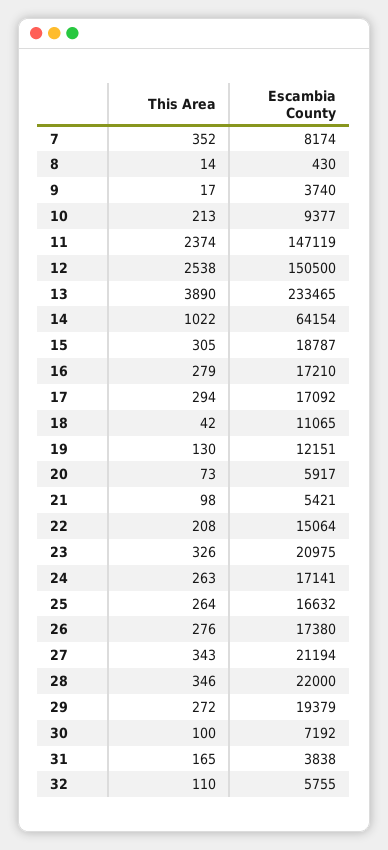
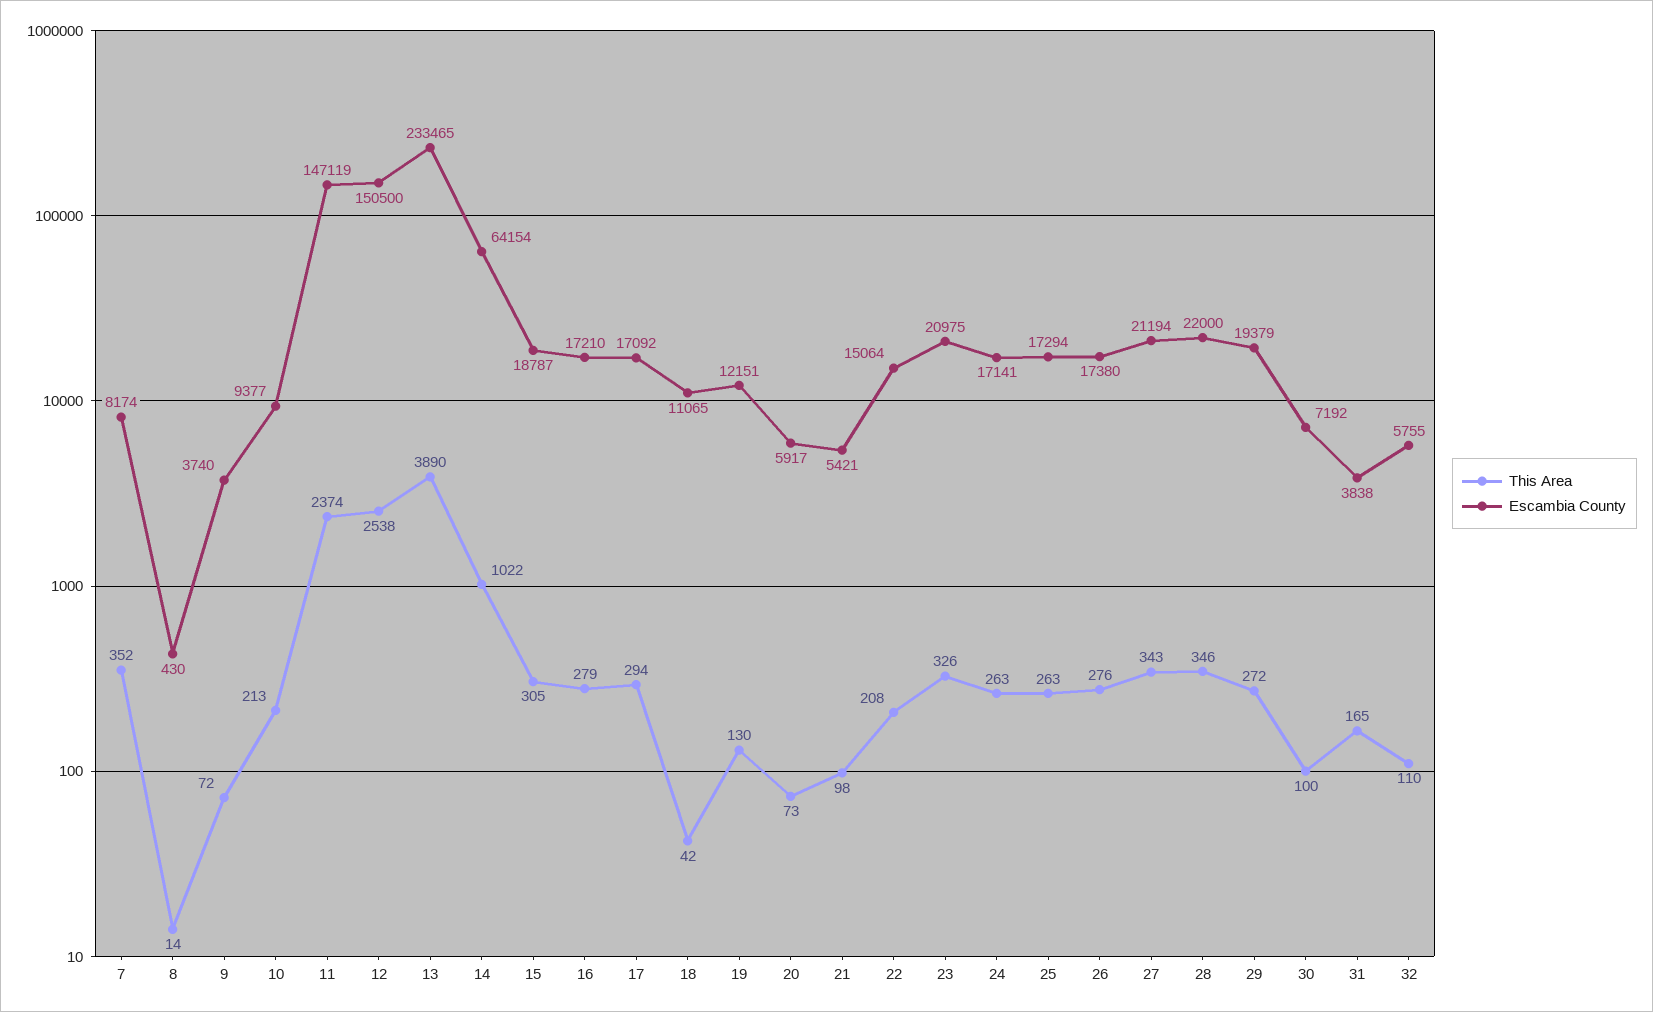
  {
    "This Area": {
      "7": 352,
      "8": 14,
-     "9": 17,
+     "9": 72,
      "10": 213,
      "11": 2374,
      "12": 2538,
      "13": 3890,
      "14": 1022,
      "15": 305,
      "16": 279,
      "17": 294,
      "18": 42,
      "19": 130,
      "20": 73,
      "21": 98,
      "22": 208,
      "23": 326,
      "24": 263,
-     "25": 264,
+     "25": 263,
      "26": 276,
      "27": 343,
      "28": 346,
      "29": 272,
      "30": 100,
      "31": 165,
      "32": 110
    },
    "Escambia County": {
      "7": 8174,
      "8": 430,
      "9": 3740,
      "10": 9377,
      "11": 147119,
      "12": 150500,
      "13": 233465,
      "14": 64154,
      "15": 18787,
      "16": 17210,
      "17": 17092,
      "18": 11065,
      "19": 12151,
      "20": 5917,
      "21": 5421,
      "22": 15064,
      "23": 20975,
      "24": 17141,
-     "25": 16632,
+     "25": 17294,
      "26": 17380,
      "27": 21194,
      "28": 22000,
      "29": 19379,
      "30": 7192,
      "31": 3838,
      "32": 5755
    }
  }

